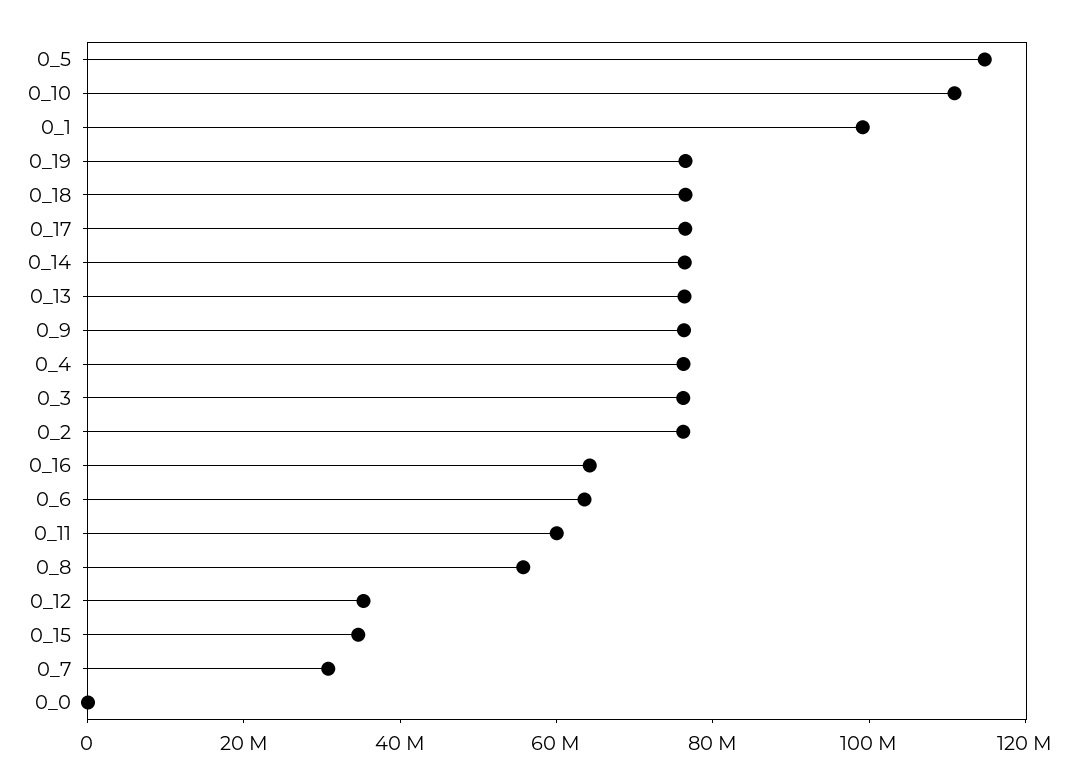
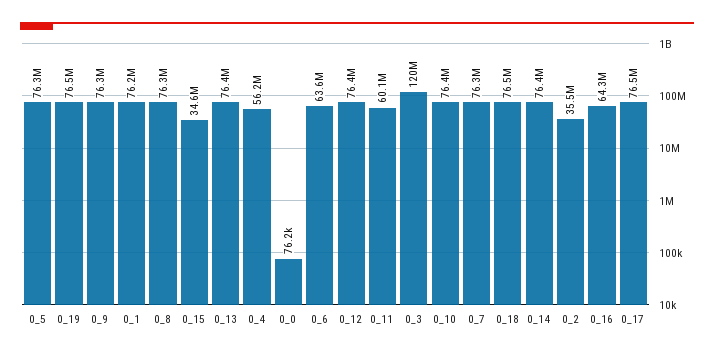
  {
-   "0_5": 115000000,
+   "0_5": 76300000,
-   "0_10": 110000000,
+   "0_10": 76400000,
-   "0_1": 100000000,
+   "0_1": 76200000,
    "0_19": 76500000,
    "0_18": 76500000,
    "0_17": 76500000,
    "0_14": 76400000,
    "0_13": 76400000,
    "0_9": 76300000,
-   "0_4": 75000000,
+   "0_4": 56200000,
-   "0_3": 75000000,
+   "0_3": 120000000,
-   "0_2": 75000000,
+   "0_2": 35500000,
    "0_16": 64300000,
    "0_6": 63600000,
    "0_11": 60100000,
-   "0_8": 55000000,
+   "0_8": 76300000,
-   "0_12": 35000000,
+   "0_12": 76400000,
    "0_15": 34600000,
-   "0_7": 30000000,
+   "0_7": 76300000,
    "0_0": 76200
  }

